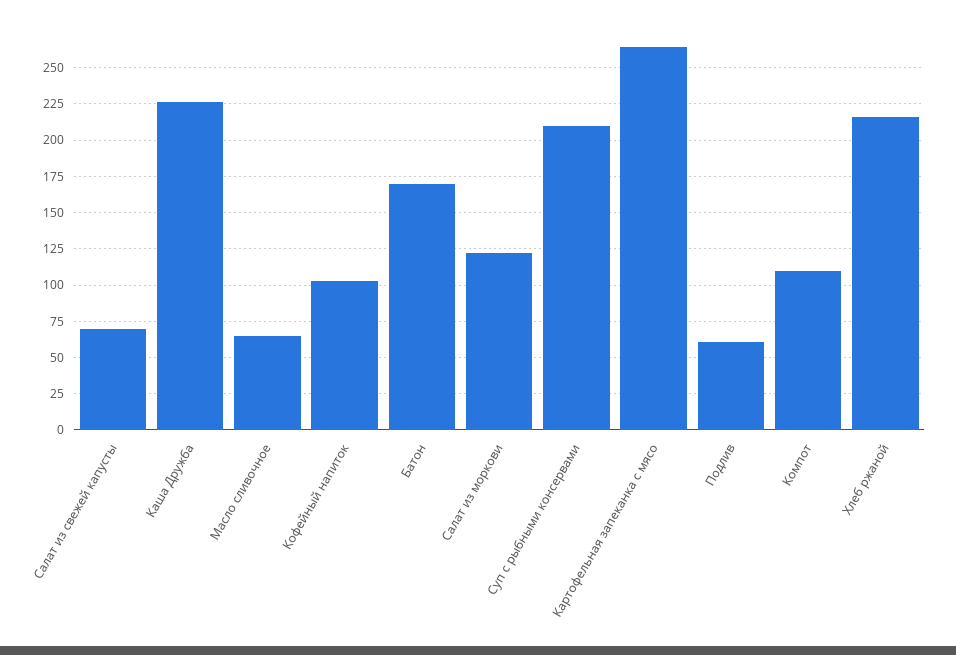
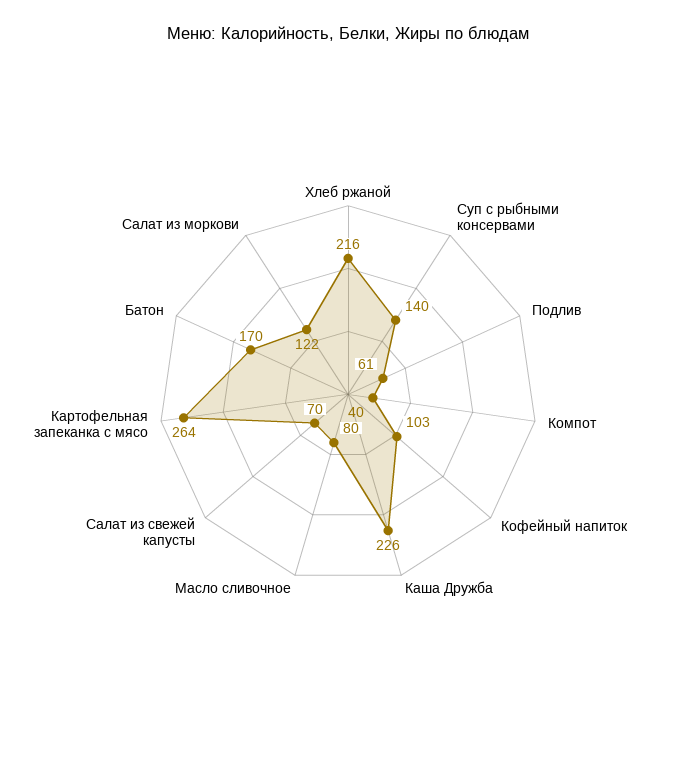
  {
    "Салат из свежей капусты": 70,
    "Каша Дружба": 226,
-   "Масло сливочное": 65,
+   "Масло сливочное": 80,
    "Кофейный напиток": 103,
    "Батон": 170,
    "Салат из моркови": 122,
-   "Суп с рыбными консервами": 210,
+   "Суп с рыбными консервами": 140,
    "Картофельная запеканка с мясо": 264,
    "Подлив": 61,
-   "Компот": 110,
+   "Компот": 40,
    "Хлеб ржаной": 216
  }

